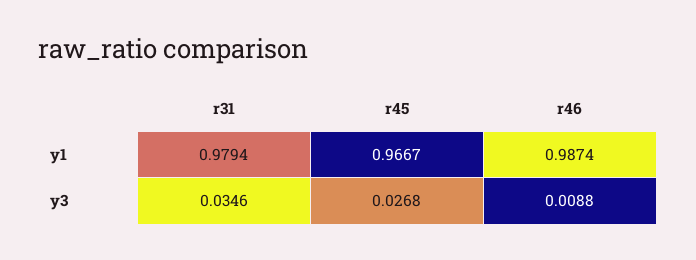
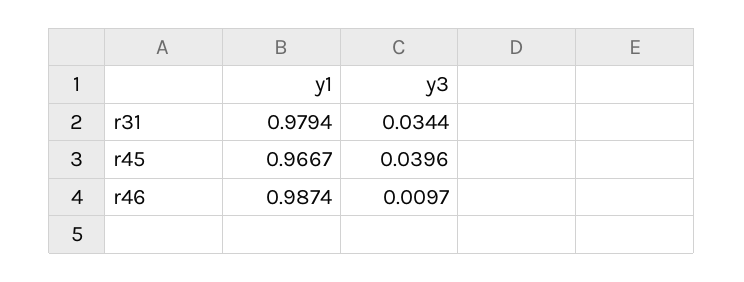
  {
    "r31": {
      "y1": 0.9794,
-     "y3": 0.0346
+     "y3": 0.0344
    },
    "r45": {
      "y1": 0.9667,
-     "y3": 0.0268
+     "y3": 0.0396
    },
    "r46": {
      "y1": 0.9874,
-     "y3": 0.0088
+     "y3": 0.0097
    }
  }

